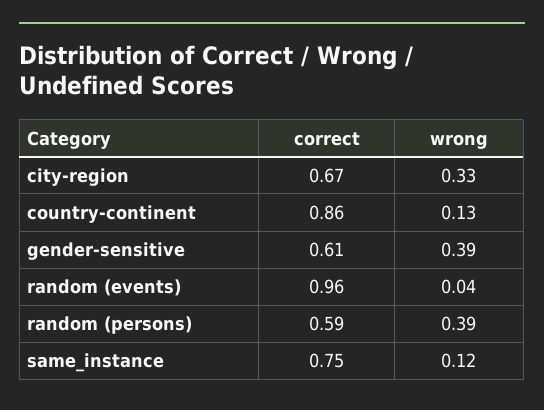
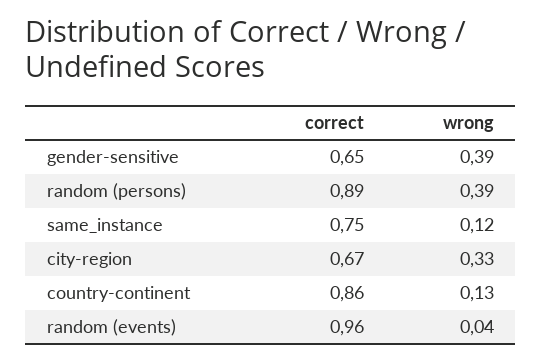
  {
    "correct": {
      "city-region": 0.67,
      "country-continent": 0.86,
-     "gender-sensitive": 0.61,
+     "gender-sensitive": 0.65,
      "random (events)": 0.96,
-     "random (persons)": 0.59,
+     "random (persons)": 0.89,
      "same_instance": 0.75
    },
    "wrong": {
      "city-region": 0.33,
      "country-continent": 0.13,
      "gender-sensitive": 0.39,
      "random (events)": 0.04,
      "random (persons)": 0.39,
      "same_instance": 0.12
    }
  }

